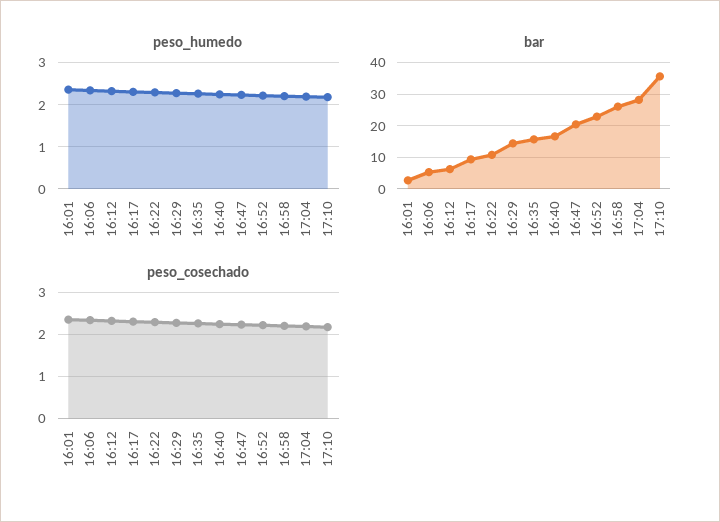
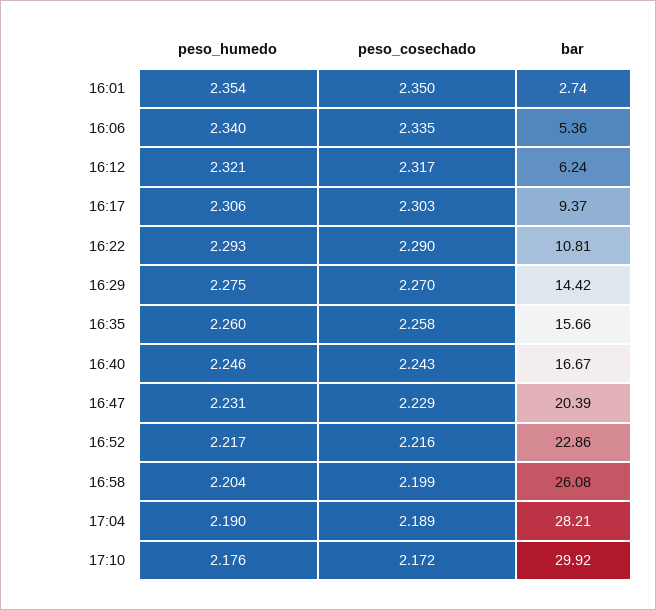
  {
    "peso_humedo": {
      "16:01": 2.354,
      "16:06": 2.34,
      "16:12": 2.321,
      "16:17": 2.306,
      "16:22": 2.293,
      "16:29": 2.275,
      "16:35": 2.26,
      "16:40": 2.246,
      "16:47": 2.231,
      "16:52": 2.217,
      "16:58": 2.204,
      "17:04": 2.19,
      "17:10": 2.176
    },
    "bar": {
      "16:01": 2.74,
      "16:06": 5.36,
      "16:12": 6.24,
      "16:17": 9.37,
      "16:22": 10.81,
      "16:29": 14.42,
      "16:35": 15.66,
      "16:40": 16.67,
      "16:47": 20.39,
      "16:52": 22.86,
      "16:58": 26.08,
      "17:04": 28.21,
-     "17:10": 36
+     "17:10": 29.92
    },
    "peso_cosechado": {
      "16:01": 2.35,
      "16:06": 2.335,
      "16:12": 2.317,
      "16:17": 2.303,
      "16:22": 2.29,
      "16:29": 2.27,
      "16:35": 2.258,
      "16:40": 2.243,
      "16:47": 2.229,
      "16:52": 2.216,
      "16:58": 2.199,
      "17:04": 2.189,
      "17:10": 2.172
    }
  }

